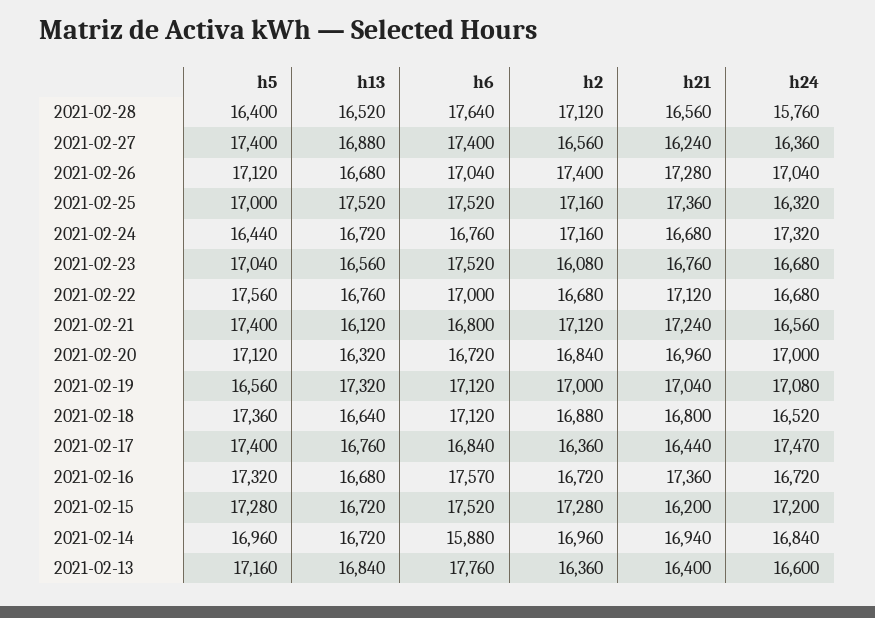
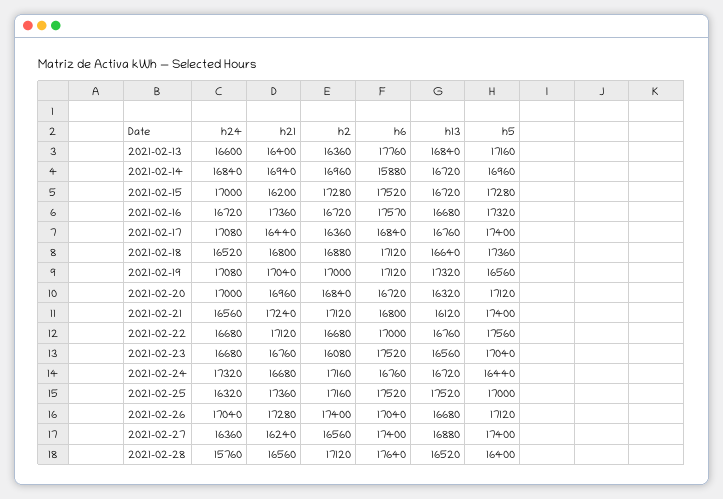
  {
    "h5": {
      "2021-02-28": 16400,
      "2021-02-27": 17400,
      "2021-02-26": 17120,
      "2021-02-25": 17000,
      "2021-02-24": 16440,
      "2021-02-23": 17040,
      "2021-02-22": 17560,
      "2021-02-21": 17400,
      "2021-02-20": 17120,
      "2021-02-19": 16560,
      "2021-02-18": 17360,
      "2021-02-17": 17400,
      "2021-02-16": 17320,
      "2021-02-15": 17280,
      "2021-02-14": 16960,
      "2021-02-13": 17160
    },
    "h13": {
      "2021-02-28": 16520,
      "2021-02-27": 16880,
      "2021-02-26": 16680,
      "2021-02-25": 17520,
      "2021-02-24": 16720,
      "2021-02-23": 16560,
      "2021-02-22": 16760,
      "2021-02-21": 16120,
      "2021-02-20": 16320,
      "2021-02-19": 17320,
      "2021-02-18": 16640,
      "2021-02-17": 16760,
      "2021-02-16": 16680,
      "2021-02-15": 16720,
      "2021-02-14": 16720,
      "2021-02-13": 16840
    },
    "h6": {
      "2021-02-28": 17640,
      "2021-02-27": 17400,
      "2021-02-26": 17040,
      "2021-02-25": 17520,
      "2021-02-24": 16760,
      "2021-02-23": 17520,
      "2021-02-22": 17000,
      "2021-02-21": 16800,
      "2021-02-20": 16720,
      "2021-02-19": 17120,
      "2021-02-18": 17120,
      "2021-02-17": 16840,
      "2021-02-16": 17570,
      "2021-02-15": 17520,
      "2021-02-14": 15880,
      "2021-02-13": 17760
    },
    "h2": {
      "2021-02-28": 17120,
      "2021-02-27": 16560,
      "2021-02-26": 17400,
      "2021-02-25": 17160,
      "2021-02-24": 17160,
      "2021-02-23": 16080,
      "2021-02-22": 16680,
      "2021-02-21": 17120,
      "2021-02-20": 16840,
      "2021-02-19": 17000,
      "2021-02-18": 16880,
      "2021-02-17": 16360,
      "2021-02-16": 16720,
      "2021-02-15": 17280,
      "2021-02-14": 16960,
      "2021-02-13": 16360
    },
    "h21": {
      "2021-02-28": 16560,
      "2021-02-27": 16240,
      "2021-02-26": 17280,
      "2021-02-25": 17360,
      "2021-02-24": 16680,
      "2021-02-23": 16760,
      "2021-02-22": 17120,
      "2021-02-21": 17240,
      "2021-02-20": 16960,
      "2021-02-19": 17040,
      "2021-02-18": 16800,
      "2021-02-17": 16440,
      "2021-02-16": 17360,
      "2021-02-15": 16200,
      "2021-02-14": 16940,
      "2021-02-13": 16400
    },
    "h24": {
      "2021-02-28": 15760,
      "2021-02-27": 16360,
      "2021-02-26": 17040,
      "2021-02-25": 16320,
      "2021-02-24": 17320,
      "2021-02-23": 16680,
      "2021-02-22": 16680,
      "2021-02-21": 16560,
      "2021-02-20": 17000,
      "2021-02-19": 17080,
      "2021-02-18": 16520,
-     "2021-02-17": 17470,
+     "2021-02-17": 17080,
      "2021-02-16": 16720,
-     "2021-02-15": 17200,
+     "2021-02-15": 17000,
      "2021-02-14": 16840,
      "2021-02-13": 16600
    }
  }

